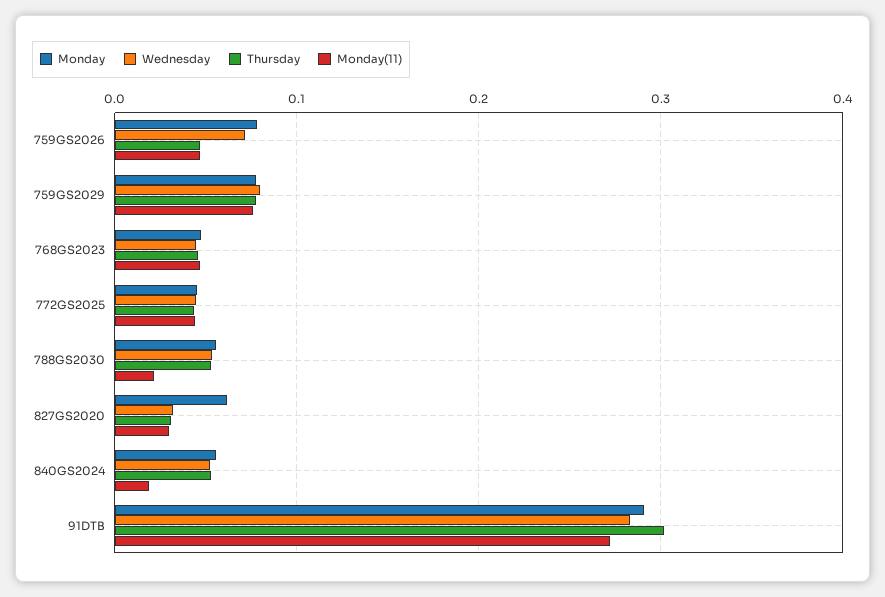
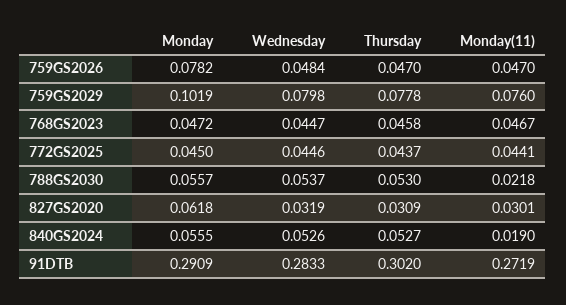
  {
    "Monday": {
      "759GS2026": 0.0782,
-     "759GS2029": 0.08,
+     "759GS2029": 0.1019,
      "768GS2023": 0.0472,
      "772GS2025": 0.045,
      "788GS2030": 0.0557,
      "827GS2020": 0.0618,
      "840GS2024": 0.0555,
      "91DTB": 0.2909
    },
    "Wednesday": {
-     "759GS2026": 0.07,
+     "759GS2026": 0.0484,
      "759GS2029": 0.0798,
      "768GS2023": 0.0447,
      "772GS2025": 0.0446,
      "788GS2030": 0.0537,
      "827GS2020": 0.0319,
      "840GS2024": 0.0526,
      "91DTB": 0.2833
    },
    "Thursday": {
      "759GS2026": 0.047,
      "759GS2029": 0.0778,
      "768GS2023": 0.0458,
      "772GS2025": 0.0437,
      "788GS2030": 0.053,
      "827GS2020": 0.0309,
      "840GS2024": 0.0527,
      "91DTB": 0.302
    },
    "Monday(11)": {
      "759GS2026": 0.047,
      "759GS2029": 0.076,
      "768GS2023": 0.0467,
      "772GS2025": 0.0441,
      "788GS2030": 0.0218,
      "827GS2020": 0.0301,
      "840GS2024": 0.019,
      "91DTB": 0.2719
    }
  }

